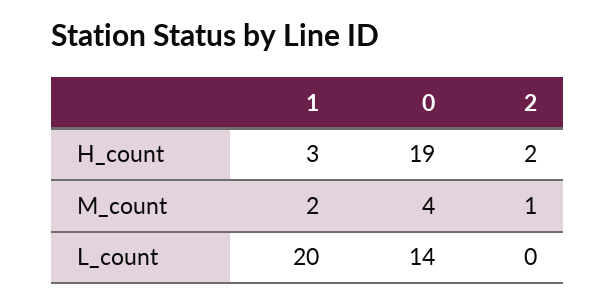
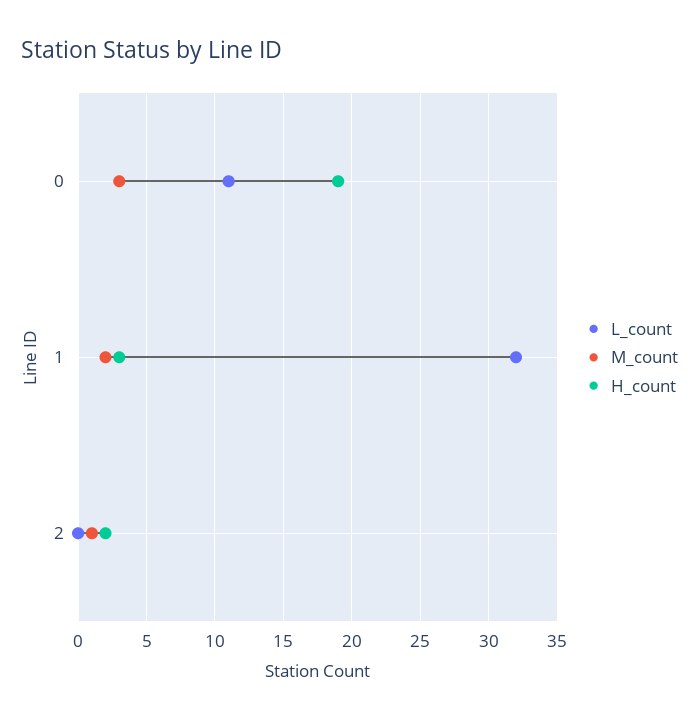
  {
    "H_count": {
      "1": 3,
      "0": 19,
      "2": 2
    },
    "M_count": {
      "1": 2,
-     "0": 4,
+     "0": 3,
      "2": 1
    },
    "L_count": {
-     "1": 20,
+     "1": 32,
-     "0": 14,
+     "0": 11,
      "2": 0
    }
  }

